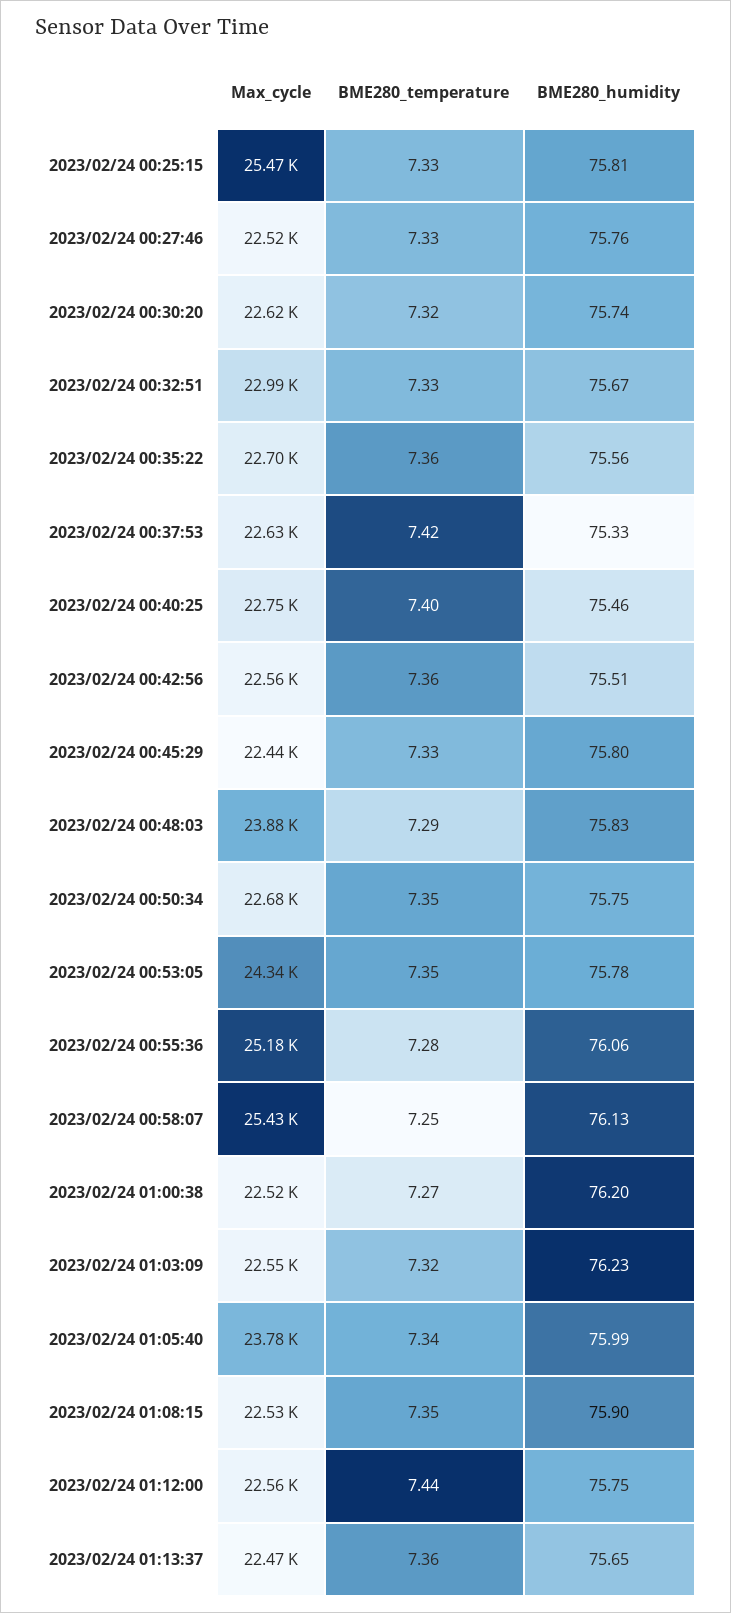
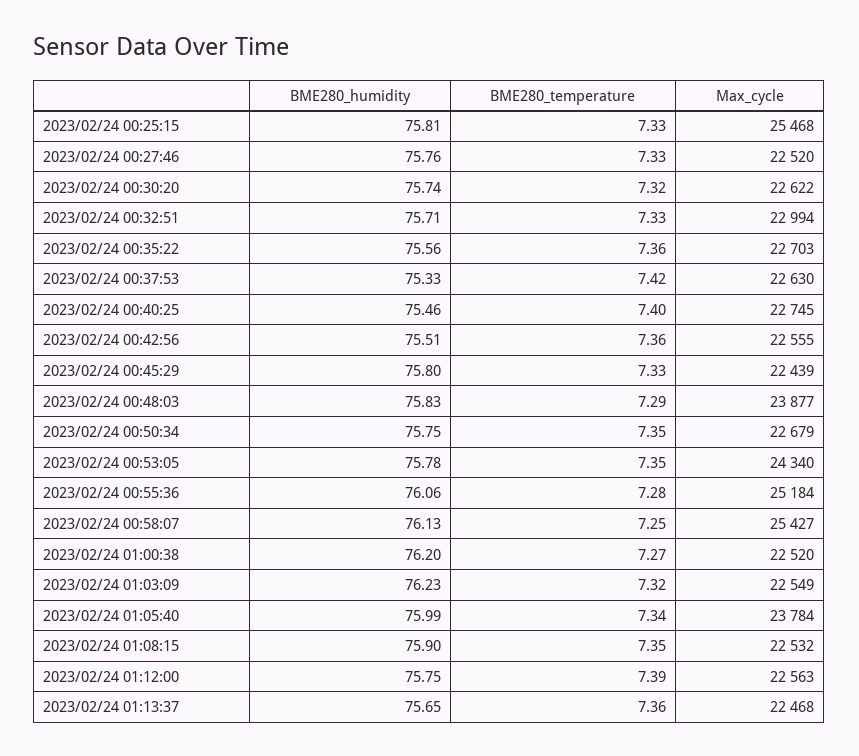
  {
    "Max_cycle": {
      "2023/02/24 00:25:15": 25468,
      "2023/02/24 00:27:46": 22520,
      "2023/02/24 00:30:20": 22622,
      "2023/02/24 00:32:51": 22994,
      "2023/02/24 00:35:22": 22703,
      "2023/02/24 00:37:53": 22630,
      "2023/02/24 00:40:25": 22745,
      "2023/02/24 00:42:56": 22555,
      "2023/02/24 00:45:29": 22439,
      "2023/02/24 00:48:03": 23877,
      "2023/02/24 00:50:34": 22679,
      "2023/02/24 00:53:05": 24340,
      "2023/02/24 00:55:36": 25184,
      "2023/02/24 00:58:07": 25427,
      "2023/02/24 01:00:38": 22520,
      "2023/02/24 01:03:09": 22549,
      "2023/02/24 01:05:40": 23784,
      "2023/02/24 01:08:15": 22532,
      "2023/02/24 01:12:00": 22563,
      "2023/02/24 01:13:37": 22468
    },
    "BME280_temperature": {
      "2023/02/24 00:25:15": 7.33,
      "2023/02/24 00:27:46": 7.33,
      "2023/02/24 00:30:20": 7.32,
      "2023/02/24 00:32:51": 7.33,
      "2023/02/24 00:35:22": 7.36,
      "2023/02/24 00:37:53": 7.42,
      "2023/02/24 00:40:25": 7.4,
      "2023/02/24 00:42:56": 7.36,
      "2023/02/24 00:45:29": 7.33,
      "2023/02/24 00:48:03": 7.29,
      "2023/02/24 00:50:34": 7.35,
      "2023/02/24 00:53:05": 7.35,
      "2023/02/24 00:55:36": 7.28,
      "2023/02/24 00:58:07": 7.25,
      "2023/02/24 01:00:38": 7.27,
      "2023/02/24 01:03:09": 7.32,
      "2023/02/24 01:05:40": 7.34,
      "2023/02/24 01:08:15": 7.35,
-     "2023/02/24 01:12:00": 7.44,
+     "2023/02/24 01:12:00": 7.39,
      "2023/02/24 01:13:37": 7.36
    },
    "BME280_humidity": {
      "2023/02/24 00:25:15": 75.81,
      "2023/02/24 00:27:46": 75.76,
      "2023/02/24 00:30:20": 75.74,
-     "2023/02/24 00:32:51": 75.67,
+     "2023/02/24 00:32:51": 75.71,
      "2023/02/24 00:35:22": 75.56,
      "2023/02/24 00:37:53": 75.33,
      "2023/02/24 00:40:25": 75.46,
      "2023/02/24 00:42:56": 75.51,
      "2023/02/24 00:45:29": 75.8,
      "2023/02/24 00:48:03": 75.83,
      "2023/02/24 00:50:34": 75.75,
      "2023/02/24 00:53:05": 75.78,
      "2023/02/24 00:55:36": 76.06,
      "2023/02/24 00:58:07": 76.13,
      "2023/02/24 01:00:38": 76.2,
      "2023/02/24 01:03:09": 76.23,
      "2023/02/24 01:05:40": 75.99,
      "2023/02/24 01:08:15": 75.9,
      "2023/02/24 01:12:00": 75.75,
      "2023/02/24 01:13:37": 75.65
    }
  }

